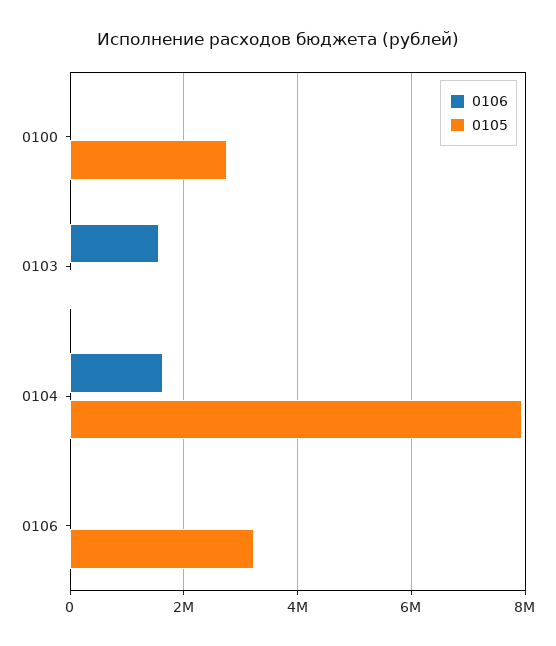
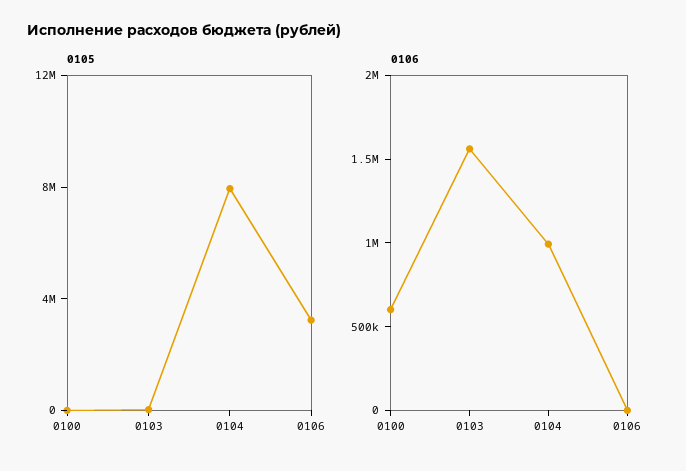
  {
    "0106": {
-     "0100": 0,
+     "0100": 600000,
      "0103": 1600000,
-     "0104": 1600000,
+     "0104": 1000000,
      "0106": 0
    },
    "0105": {
-     "0100": 2800000,
+     "0100": 0,
      "0103": 0,
      "0104": 8000000,
      "0106": 3200000
    }
  }

